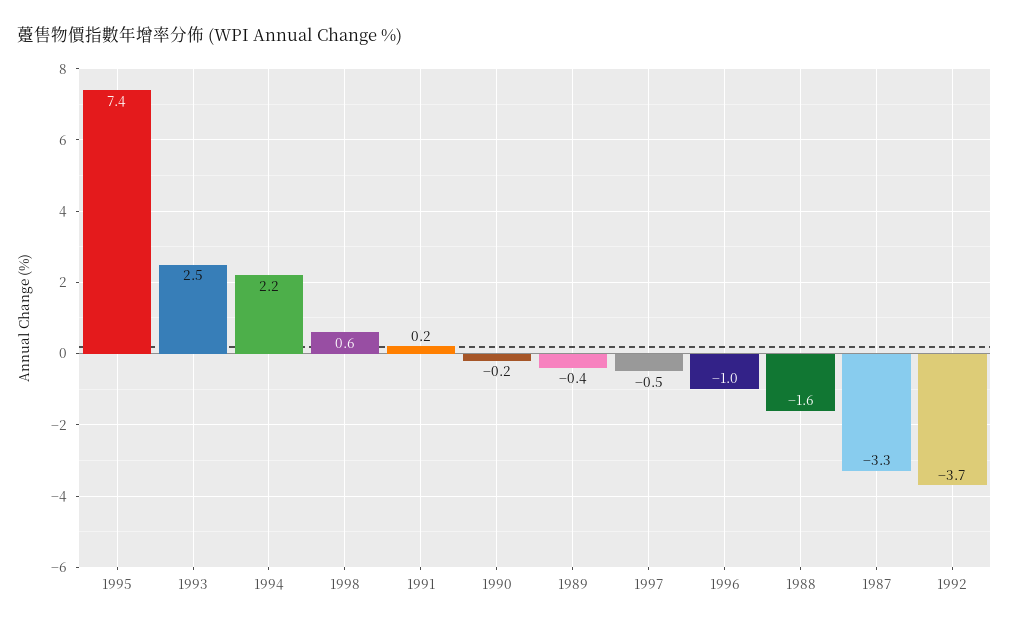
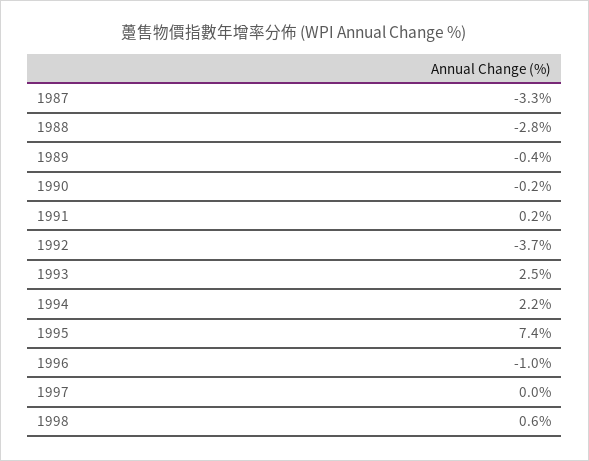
  {
    "1995": 7.4,
    "1993": 2.5,
    "1994": 2.2,
    "1998": 0.6,
    "1991": 0.2,
    "1990": -0.2,
    "1989": -0.4,
-   "1997": -0.5,
+   "1997": 0,
    "1996": -1,
-   "1988": -1.6,
+   "1988": -2.8,
    "1987": -3.3,
    "1992": -3.7
  }

